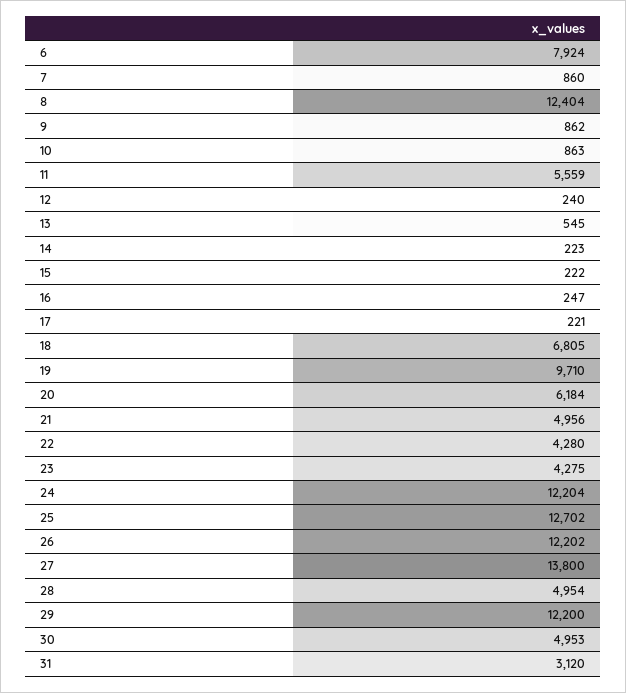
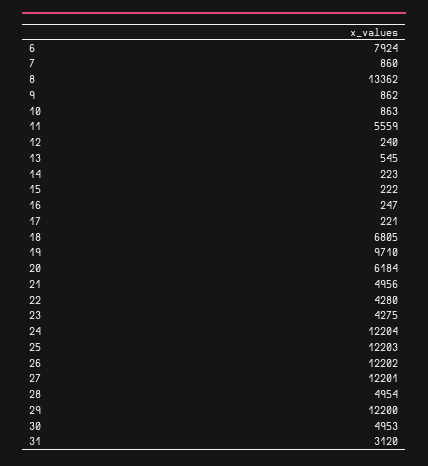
  {
    "6": 7924,
    "7": 860,
-   "8": 12404,
+   "8": 13362,
    "9": 862,
    "10": 863,
    "11": 5559,
    "12": 240,
    "13": 545,
    "14": 223,
    "15": 222,
    "16": 247,
    "17": 221,
    "18": 6805,
    "19": 9710,
    "20": 6184,
    "21": 4956,
    "22": 4280,
    "23": 4275,
    "24": 12204,
-   "25": 12702,
+   "25": 12203,
    "26": 12202,
-   "27": 13800,
+   "27": 12201,
    "28": 4954,
    "29": 12200,
    "30": 4953,
    "31": 3120
  }

